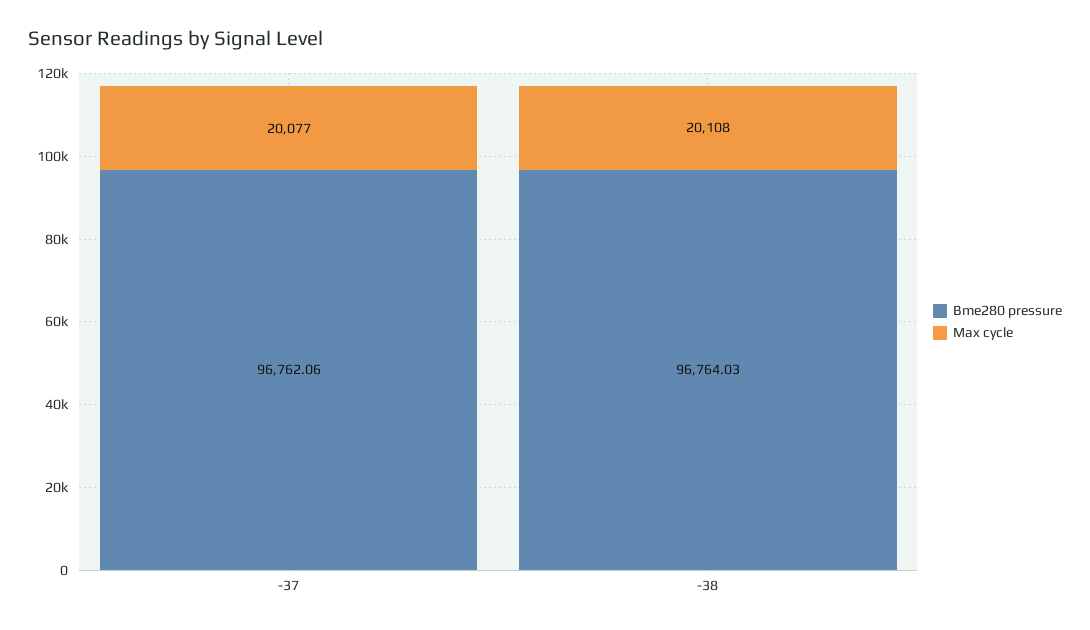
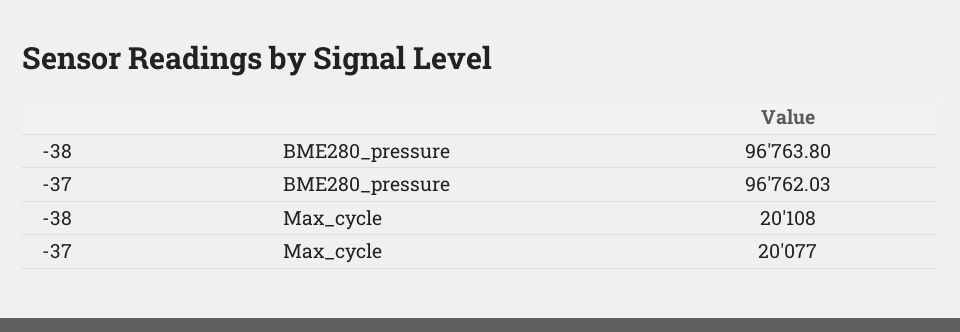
  {
    "Bme280 pressure": {
-     "-37": 96762.06,
+     "-37": 96762.03,
-     "-38": 96764.03
+     "-38": 96763.8
    },
    "Max cycle": {
      "-37": 20077,
      "-38": 20108
    }
  }

